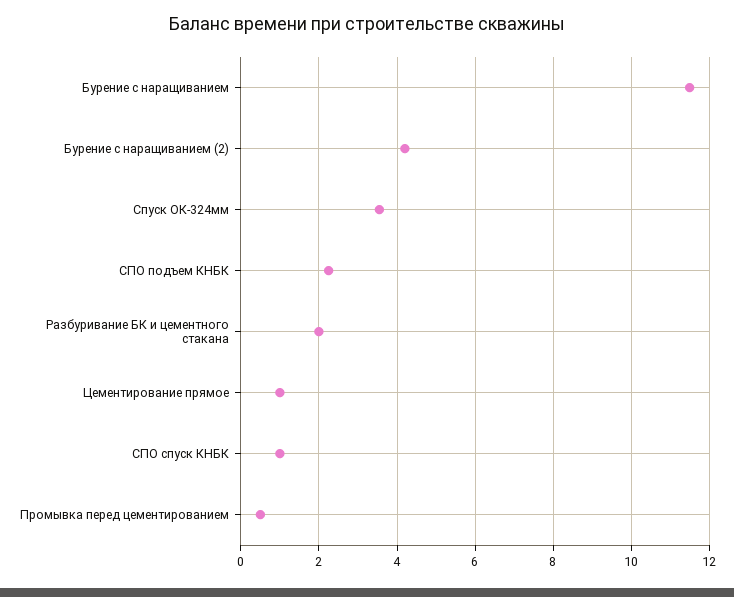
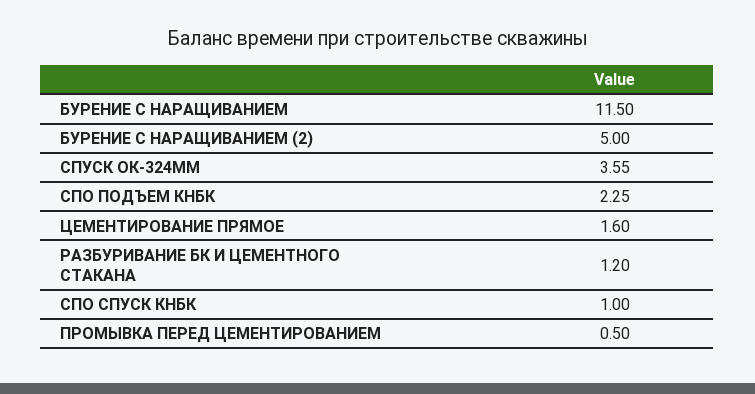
  {
    "Бурение с наращиванием": 11.5,
-   "Бурение с наращиванием (2)": 4.2,
+   "Бурение с наращиванием (2)": 5,
    "Спуск ОК-324мм": 3.55,
    "СПО подъем КНБК": 2.25,
-   "Разбуривание БК и цементного стакана": 2,
+   "Разбуривание БК и цементного стакана": 1.2,
-   "Цементирование прямое": 1,
+   "Цементирование прямое": 1.6,
    "СПО спуск КНБК": 1,
    "Промывка перед цементированием": 0.5
  }

